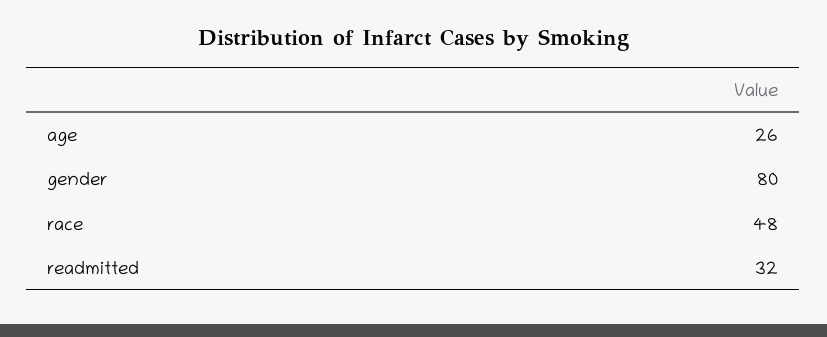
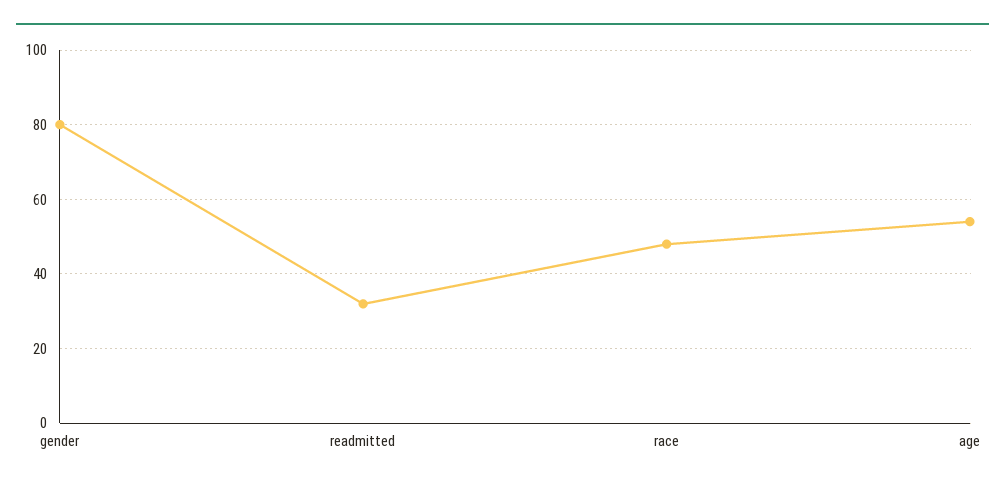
  {
-   "age": 26,
+   "age": 55,
    "gender": 80,
    "race": 48,
    "readmitted": 32
  }

